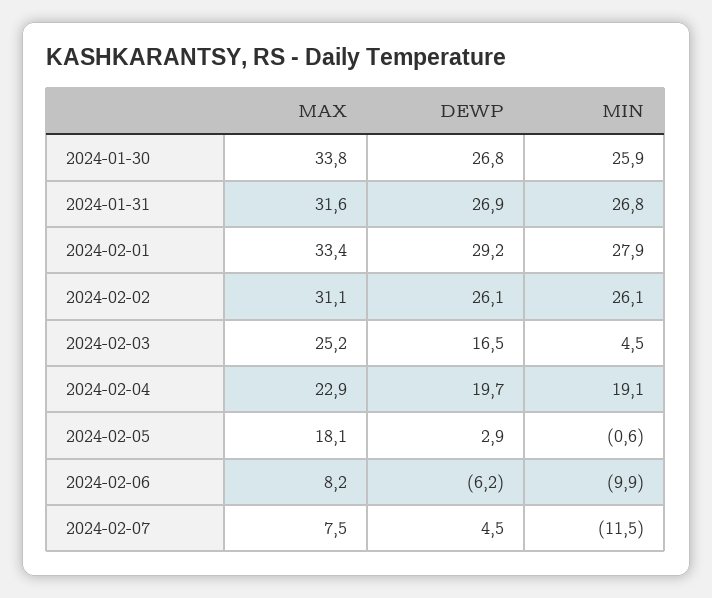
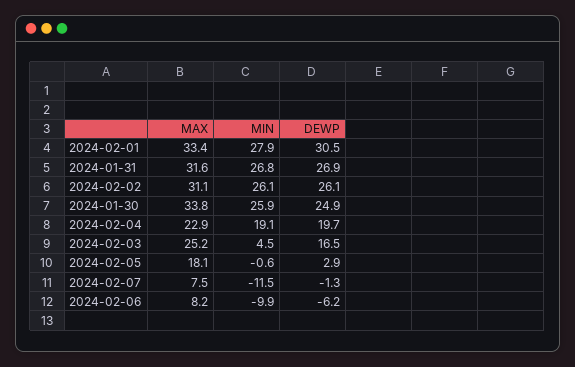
  {
    "MAX": {
      "2024-01-30": 33.8,
      "2024-01-31": 31.6,
      "2024-02-01": 33.4,
      "2024-02-02": 31.1,
      "2024-02-03": 25.2,
      "2024-02-04": 22.9,
      "2024-02-05": 18.1,
      "2024-02-06": 8.2,
      "2024-02-07": 7.5
    },
    "DEWP": {
-     "2024-01-30": 26.8,
+     "2024-01-30": 24.9,
      "2024-01-31": 26.9,
-     "2024-02-01": 29.2,
+     "2024-02-01": 30.5,
      "2024-02-02": 26.1,
      "2024-02-03": 16.5,
      "2024-02-04": 19.7,
      "2024-02-05": 2.9,
      "2024-02-06": -6.2,
-     "2024-02-07": 4.5
+     "2024-02-07": -1.3
    },
    "MIN": {
      "2024-01-30": 25.9,
      "2024-01-31": 26.8,
      "2024-02-01": 27.9,
      "2024-02-02": 26.1,
      "2024-02-03": 4.5,
      "2024-02-04": 19.1,
      "2024-02-05": -0.6,
      "2024-02-06": -9.9,
      "2024-02-07": -11.5
    }
  }

